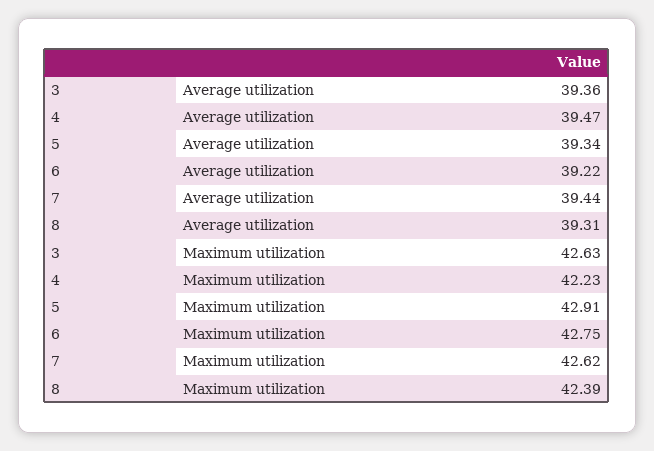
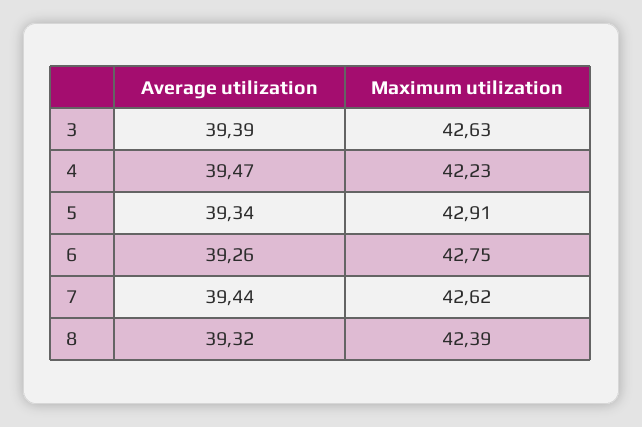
  {
    "3": {
-     "Average utilization": 39.36,
+     "Average utilization": 39.39,
      "Maximum utilization": 42.63
    },
    "4": {
      "Average utilization": 39.47,
      "Maximum utilization": 42.23
    },
    "5": {
      "Average utilization": 39.34,
      "Maximum utilization": 42.91
    },
    "6": {
-     "Average utilization": 39.22,
+     "Average utilization": 39.26,
      "Maximum utilization": 42.75
    },
    "7": {
      "Average utilization": 39.44,
      "Maximum utilization": 42.62
    },
    "8": {
-     "Average utilization": 39.31,
+     "Average utilization": 39.32,
      "Maximum utilization": 42.39
    }
  }

